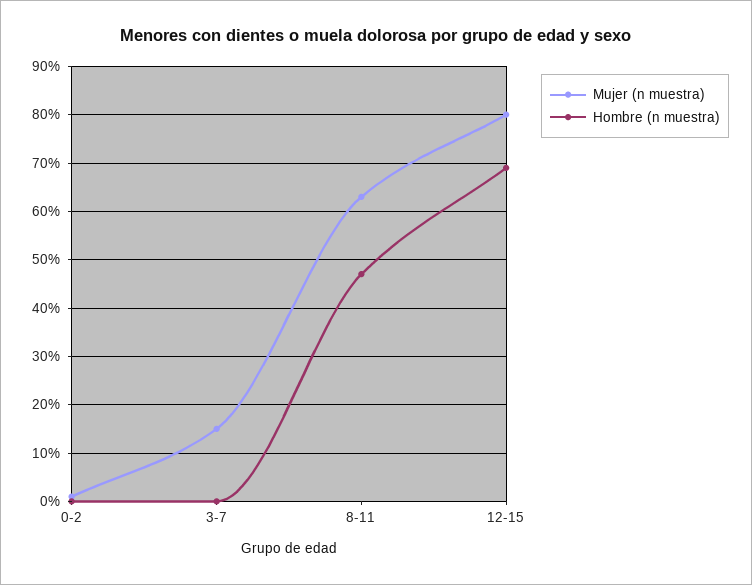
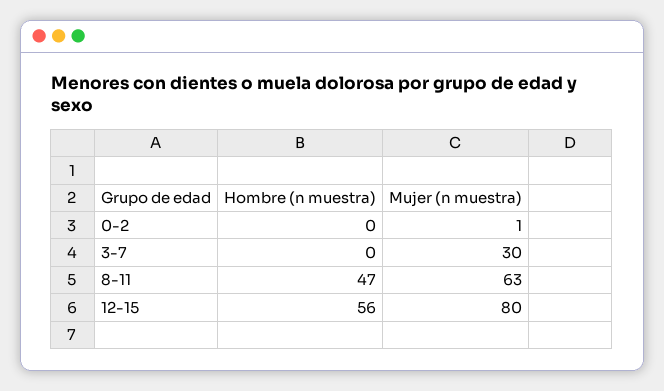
  {
    "Mujer (n muestra)": {
      "0-2": 1,
-     "3-7": 15,
+     "3-7": 30,
      "8-11": 63,
      "12-15": 80
    },
    "Hombre (n muestra)": {
      "0-2": 0,
      "3-7": 0,
      "8-11": 47,
-     "12-15": 70
+     "12-15": 56
    }
  }

